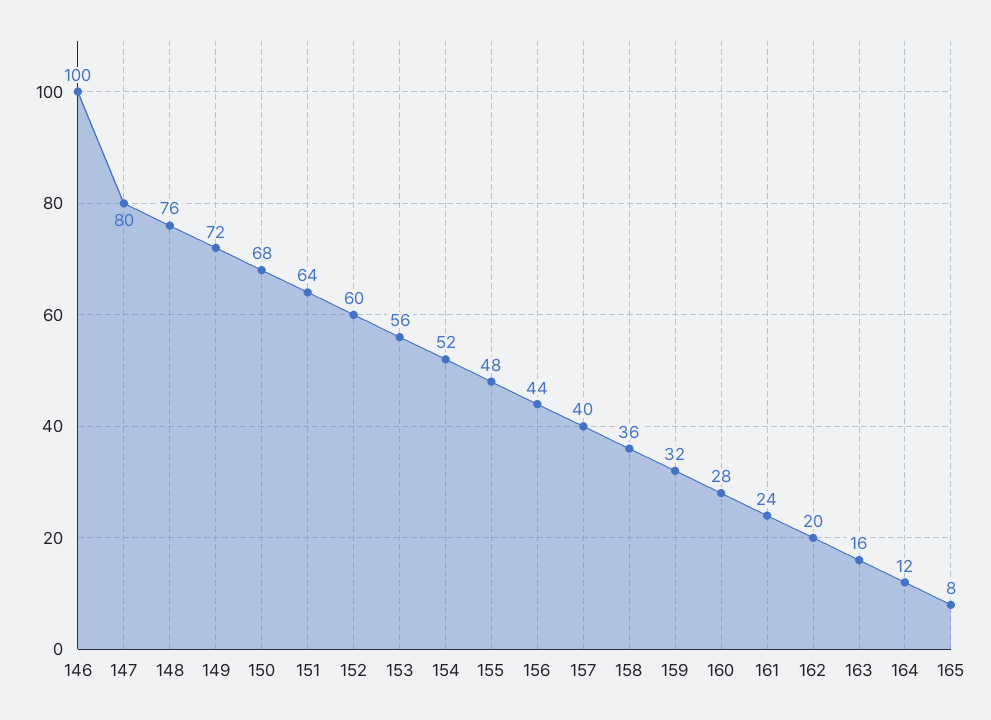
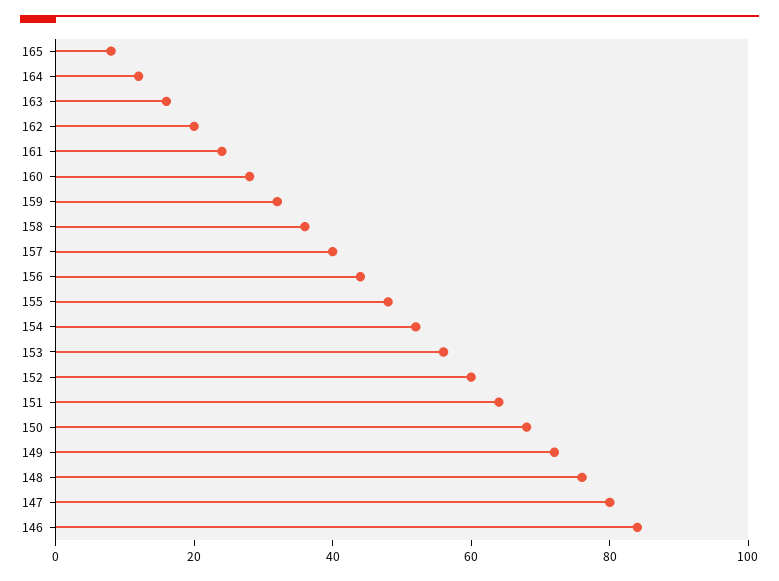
  {
-   "146": 100,
+   "146": 85,
    "147": 80,
    "148": 76,
    "149": 72,
    "150": 68,
    "151": 64,
    "152": 60,
    "153": 56,
    "154": 52,
    "155": 48,
    "156": 44,
    "157": 40,
    "158": 36,
    "159": 32,
    "160": 28,
    "161": 24,
    "162": 20,
    "163": 16,
    "164": 12,
    "165": 8
  }

